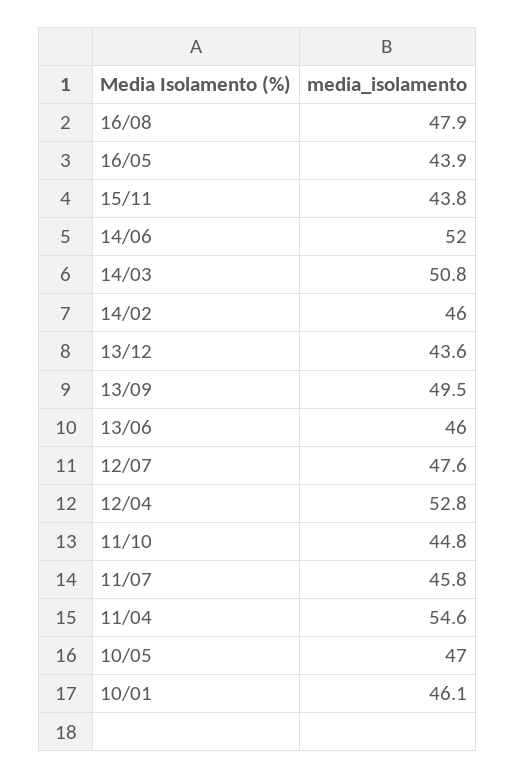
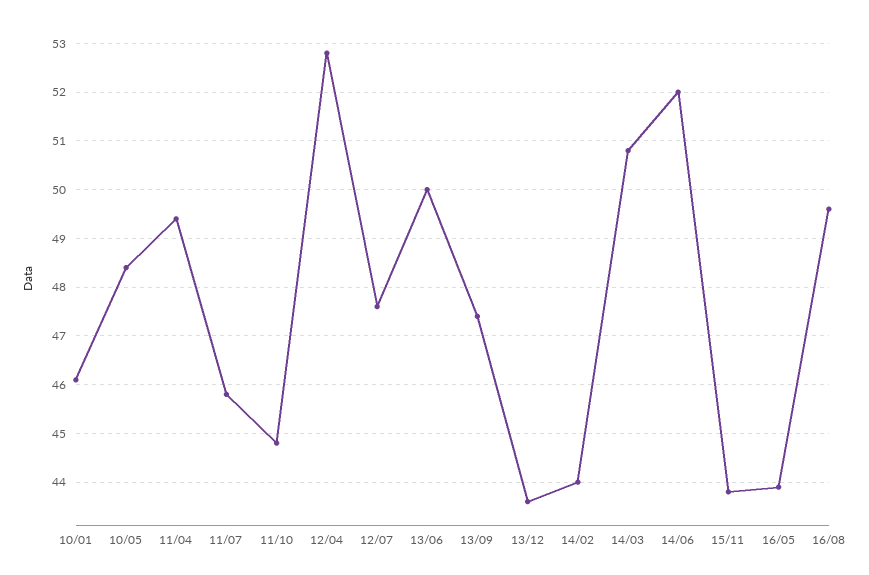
  {
-   "16/08": 47.9,
+   "16/08": 49.5,
    "16/05": 43.9,
    "15/11": 43.8,
    "14/06": 52,
    "14/03": 50.8,
-   "14/02": 46,
+   "14/02": 44,
    "13/12": 43.6,
-   "13/09": 49.5,
+   "13/09": 47.5,
-   "13/06": 46,
+   "13/06": 50,
    "12/07": 47.6,
    "12/04": 52.8,
    "11/10": 44.8,
    "11/07": 45.8,
-   "11/04": 54.6,
+   "11/04": 49.5,
-   "10/05": 47,
+   "10/05": 48.5,
    "10/01": 46.1
  }

